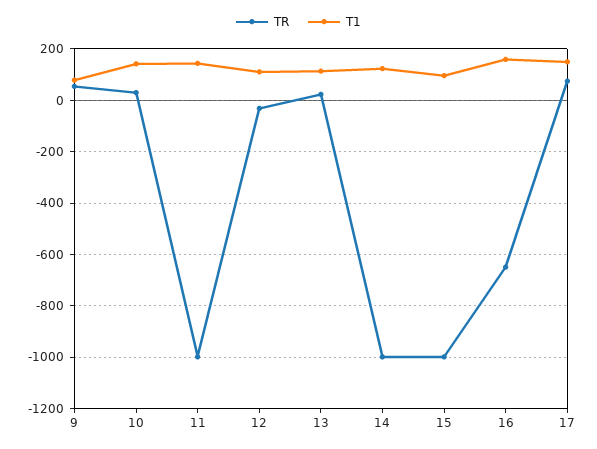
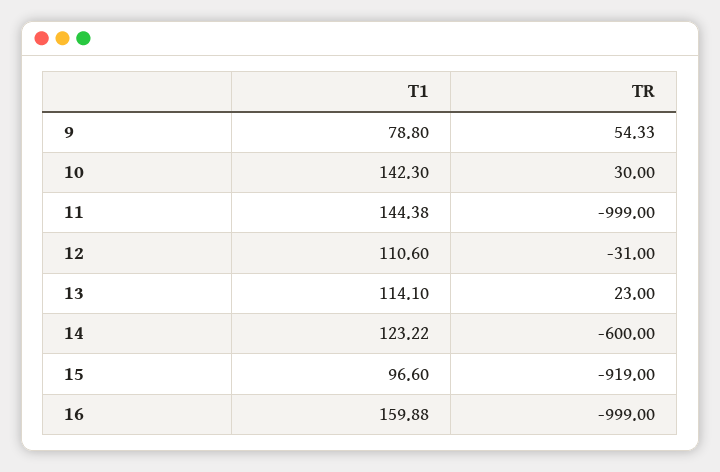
  {
    "TR": {
      "9": 54.33,
      "10": 30,
      "11": -999,
      "12": -31,
      "13": 23,
-     "14": -1000,
+     "14": -600,
-     "15": -1000,
+     "15": -919,
-     "16": -650,
+     "16": -999
-     "17": 75
    },
    "T1": {
      "9": 78.8,
      "10": 142.3,
      "11": 144.38,
      "12": 110.6,
      "13": 114.1,
      "14": 123.22,
      "15": 96.6,
-     "16": 159.88,
+     "16": 159.88
-     "17": 150
    }
  }

